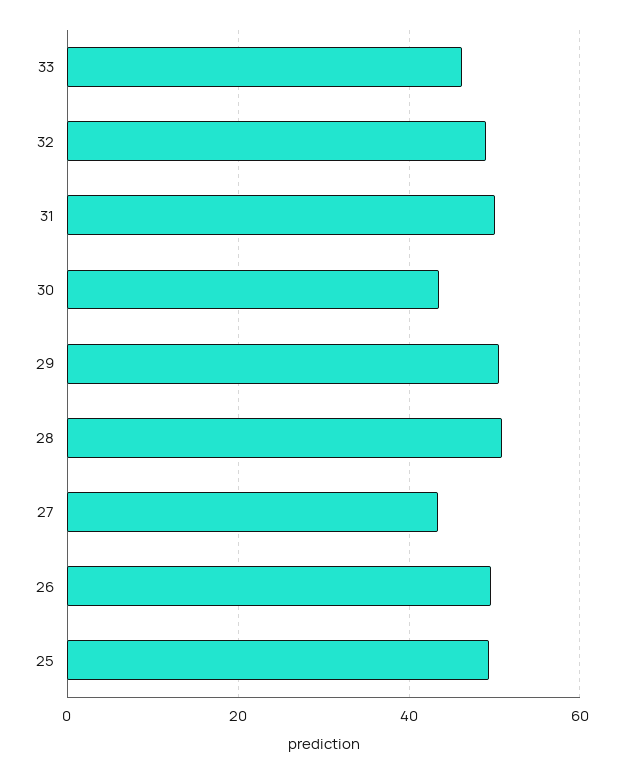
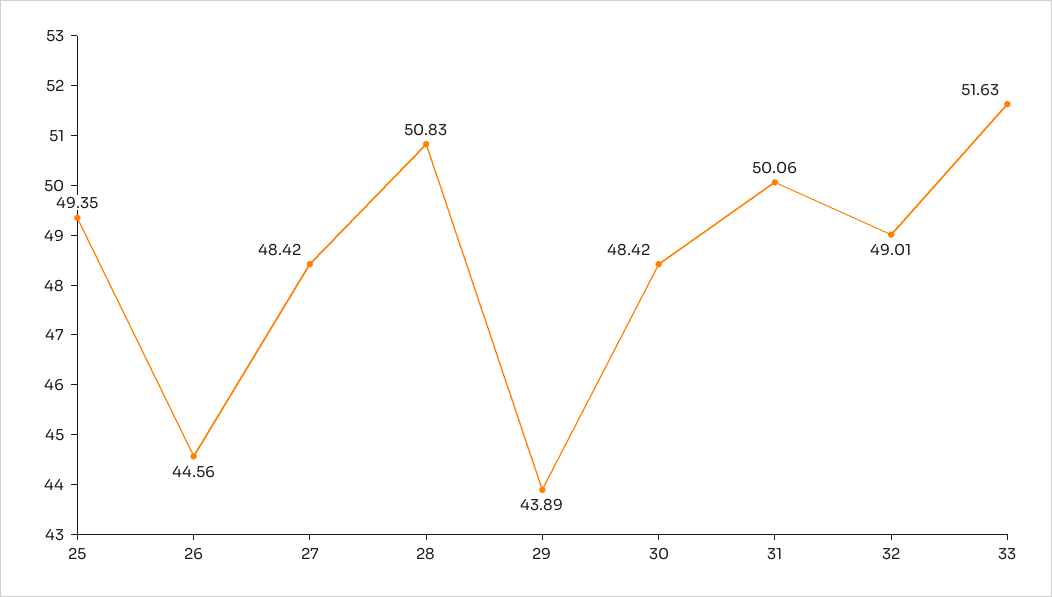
  {
-   "33": 46,
+   "33": 51.63,
    "32": 49.01,
    "31": 50.06,
-   "30": 44,
+   "30": 48.42,
-   "29": 50,
+   "29": 43.89,
    "28": 50.83,
-   "27": 44,
+   "27": 48.42,
-   "26": 50,
+   "26": 44.56,
    "25": 49.35
  }

